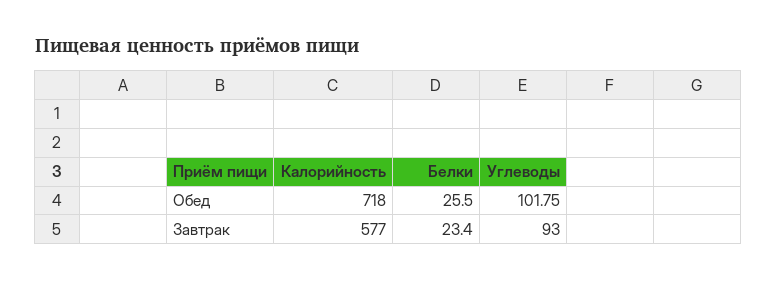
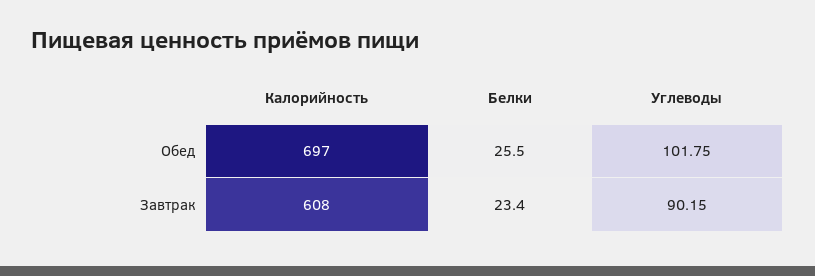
  {
    "Калорийность": {
-     "Обед": 718,
+     "Обед": 697,
-     "Завтрак": 577
+     "Завтрак": 608
    },
    "Белки": {
      "Обед": 25.5,
      "Завтрак": 23.4
    },
    "Углеводы": {
      "Обед": 101.75,
-     "Завтрак": 93
+     "Завтрак": 90.15
    }
  }

